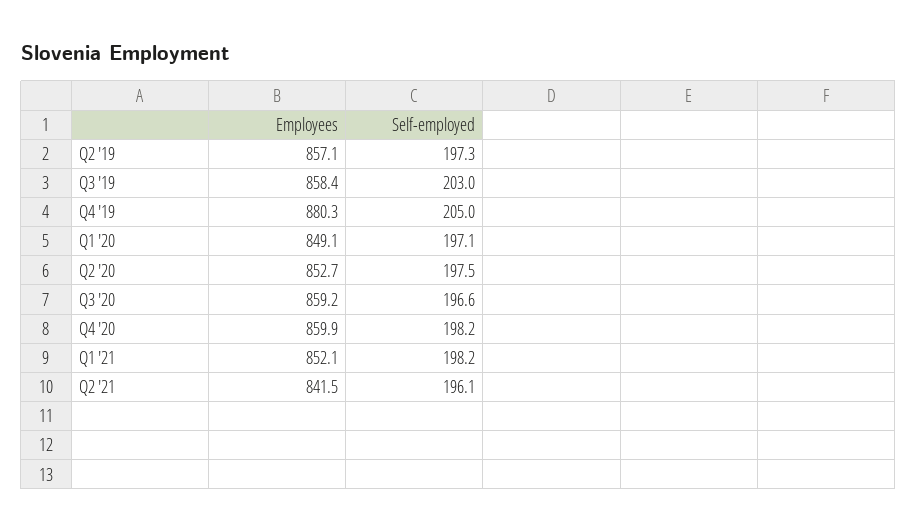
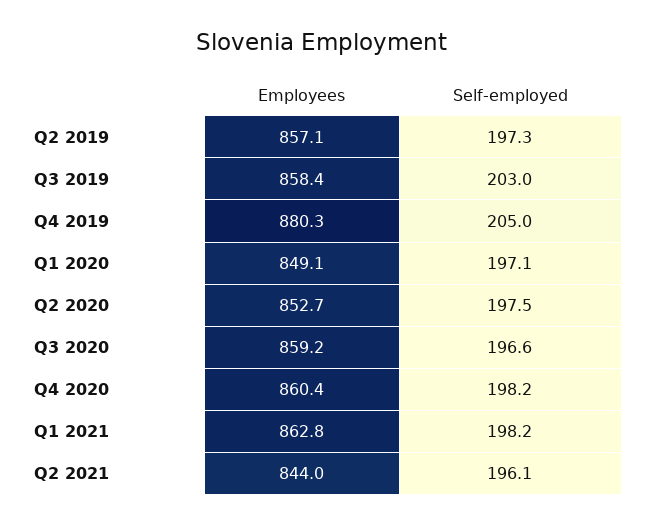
  {
    "Employees": {
      "Q2 '19": 857.1,
      "Q3 '19": 858.4,
      "Q4 '19": 880.3,
      "Q1 '20": 849.1,
      "Q2 '20": 852.7,
      "Q3 '20": 859.2,
-     "Q4 '20": 859.9,
+     "Q4 '20": 860.4,
-     "Q1 '21": 852.1,
+     "Q1 '21": 862.8,
-     "Q2 '21": 841.5
+     "Q2 '21": 844
    },
    "Self-employed": {
      "Q2 '19": 197.3,
      "Q3 '19": 203,
      "Q4 '19": 205,
      "Q1 '20": 197.1,
      "Q2 '20": 197.5,
      "Q3 '20": 196.6,
      "Q4 '20": 198.2,
      "Q1 '21": 198.2,
      "Q2 '21": 196.1
    }
  }

